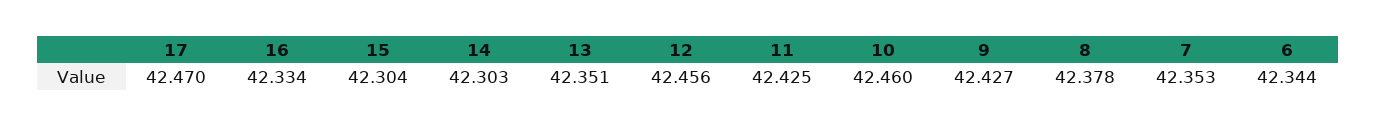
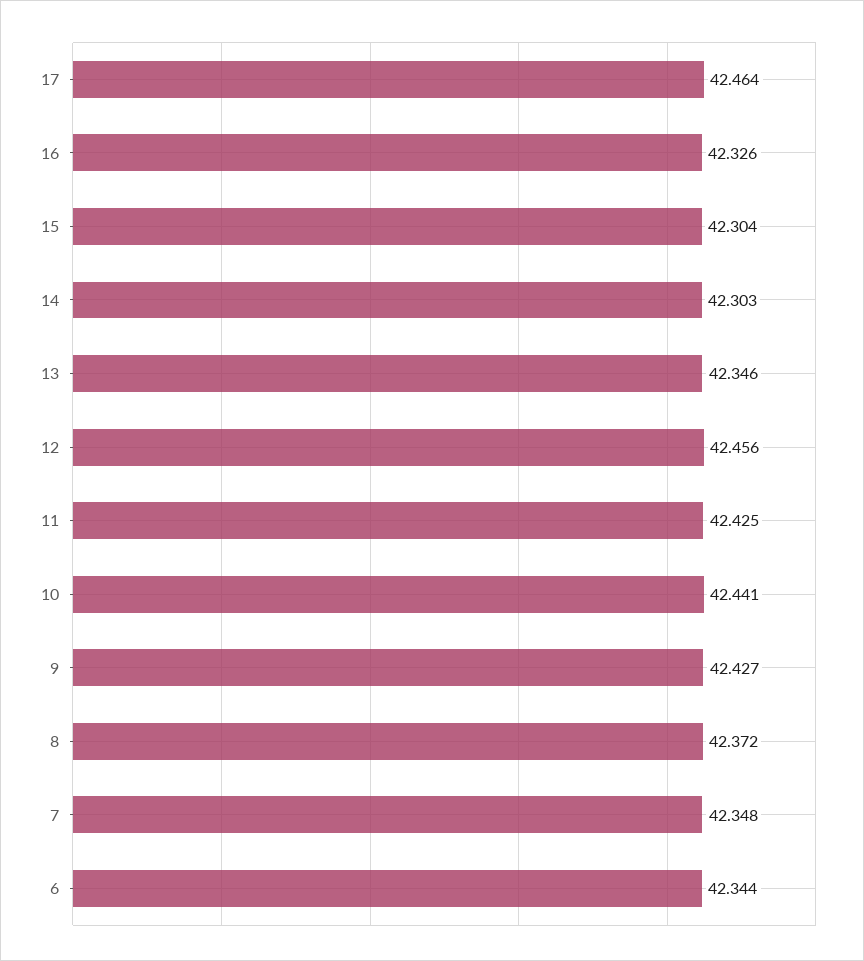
  {
-   "17": 42.47,
+   "17": 42.464,
-   "16": 42.334,
+   "16": 42.326,
    "15": 42.304,
    "14": 42.303,
-   "13": 42.351,
+   "13": 42.346,
    "12": 42.456,
    "11": 42.425,
-   "10": 42.46,
+   "10": 42.441,
    "9": 42.427,
-   "8": 42.378,
+   "8": 42.372,
-   "7": 42.353,
+   "7": 42.348,
    "6": 42.344
  }

